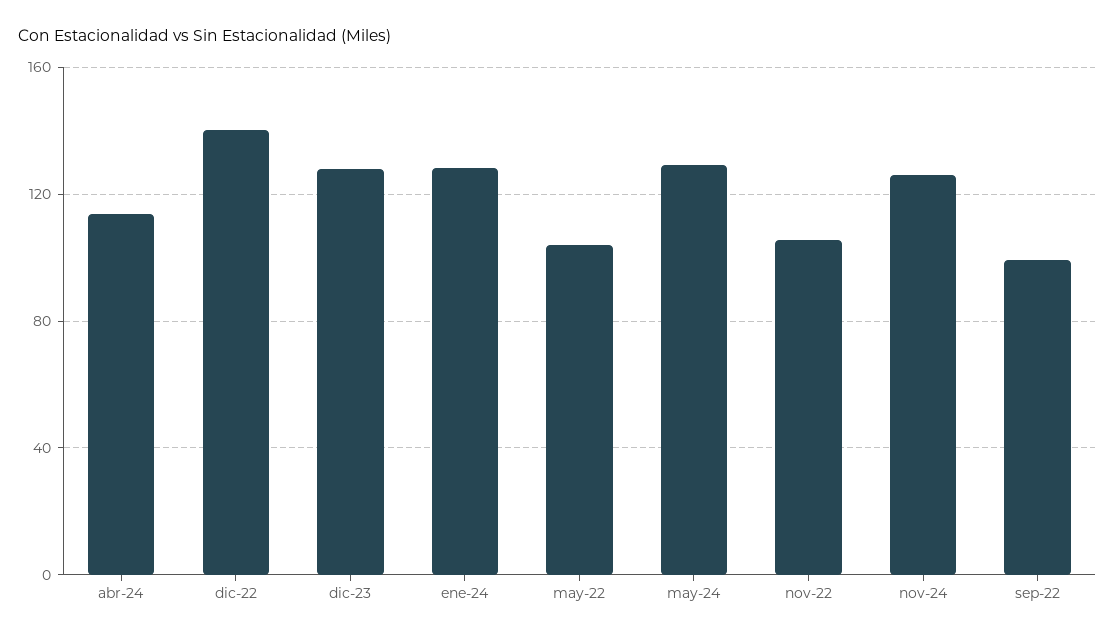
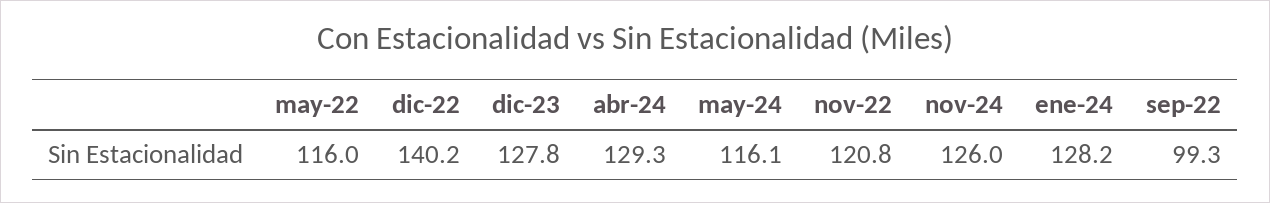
  {
-   "abr-24": 115,
+   "abr-24": 129.3,
    "dic-22": 140.2,
    "dic-23": 127.8,
    "ene-24": 128.2,
-   "may-22": 105,
+   "may-22": 116,
-   "may-24": 130,
+   "may-24": 116.1,
-   "nov-22": 105,
+   "nov-22": 120.8,
    "nov-24": 126,
    "sep-22": 99.3
  }

